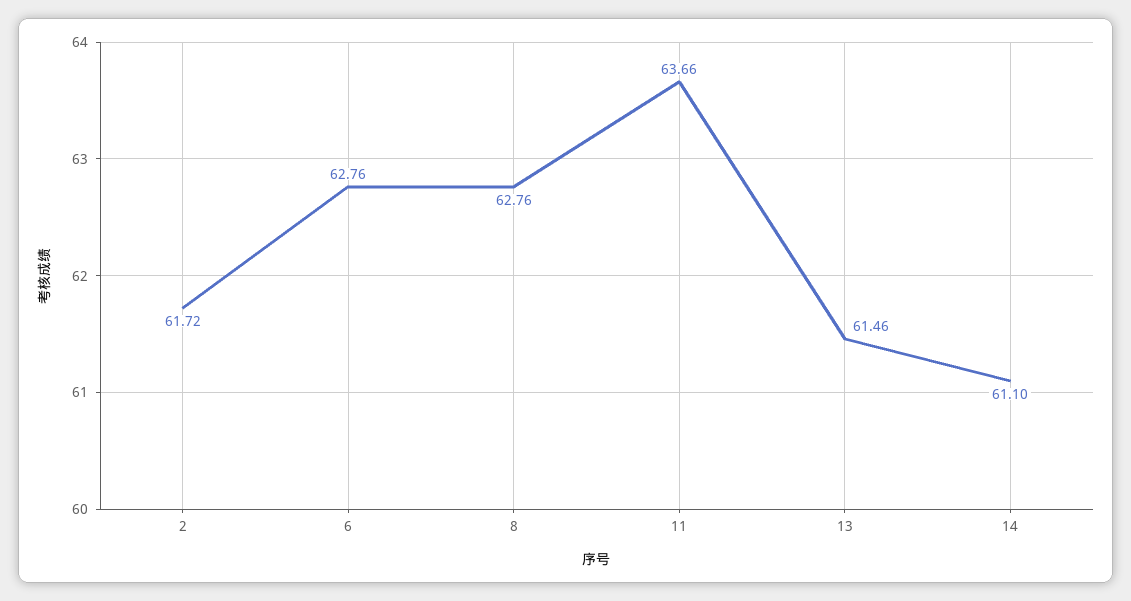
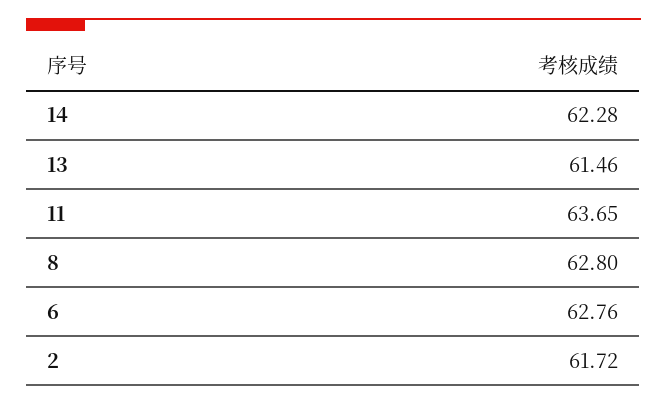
  {
    "2": 61.72,
    "6": 62.76,
-   "8": 62.76,
+   "8": 62.8,
-   "11": 63.66,
+   "11": 63.65,
    "13": 61.46,
-   "14": 61.1
+   "14": 62.28
  }

